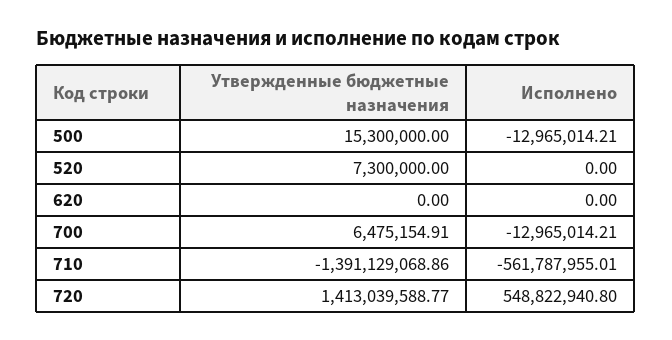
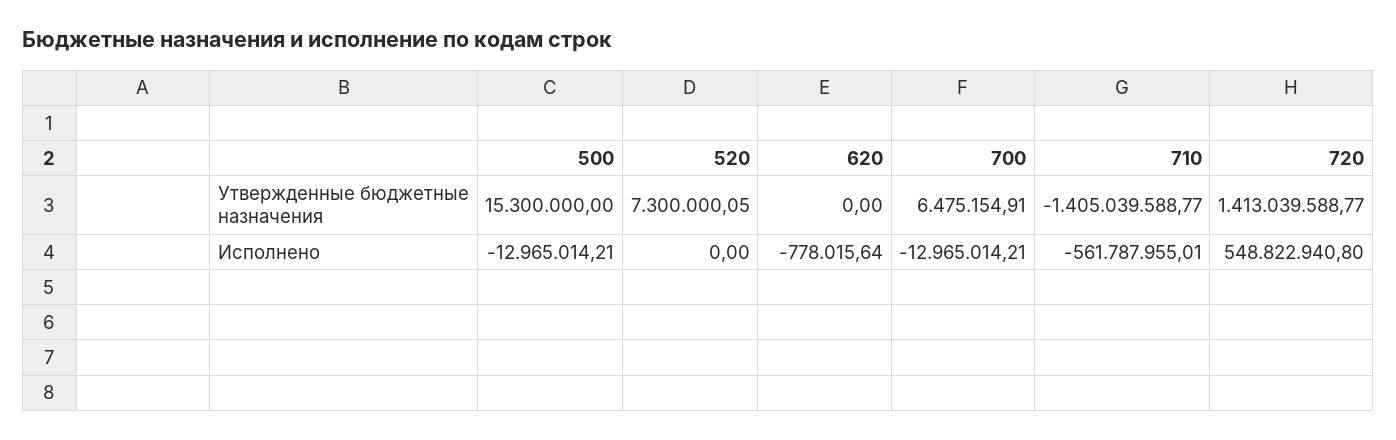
  {
    "Утвержденные бюджетные назначения": {
      "500": 15300000,
-     "520": 7300000,
+     "520": 7300000.05,
      "620": 0,
      "700": 6475154.91,
-     "710": -1391129068.86,
+     "710": -1405039588.77,
      "720": 1413039588.77
    },
    "Исполнено": {
      "500": -12965014.21,
      "520": 0,
-     "620": 0,
+     "620": -778015.64,
      "700": -12965014.21,
      "710": -561787955.01,
      "720": 548822940.8
    }
  }

